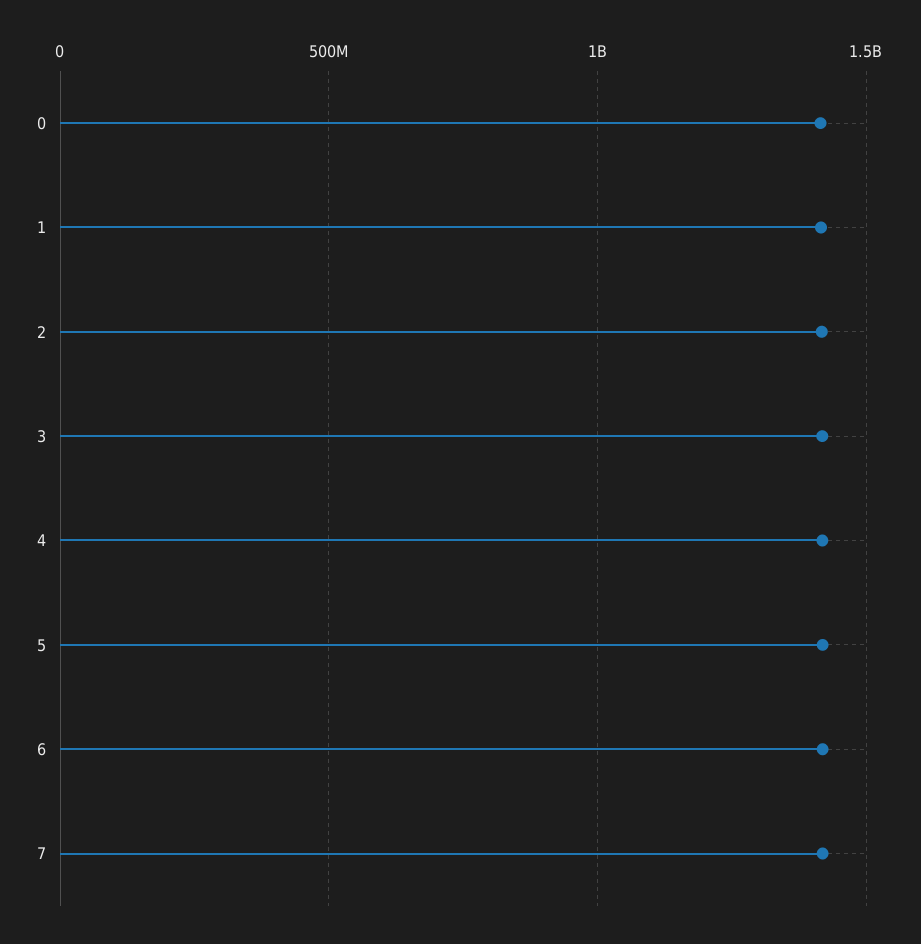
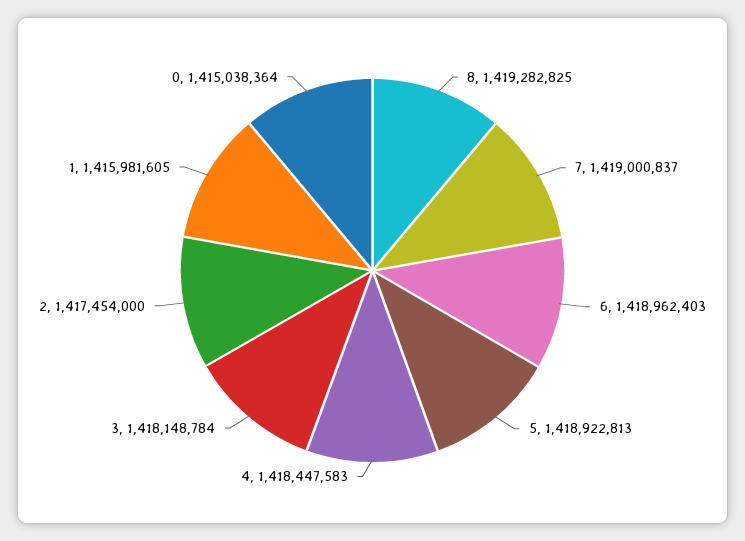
  {
    "0": 1415038364,
    "1": 1415981605,
    "2": 1417454000,
    "3": 1418148784,
    "4": 1418447583,
    "5": 1418922813,
    "6": 1418962403,
-   "7": 1419000837
+   "7": 1419000837,
+   "8": 1419282825
  }

